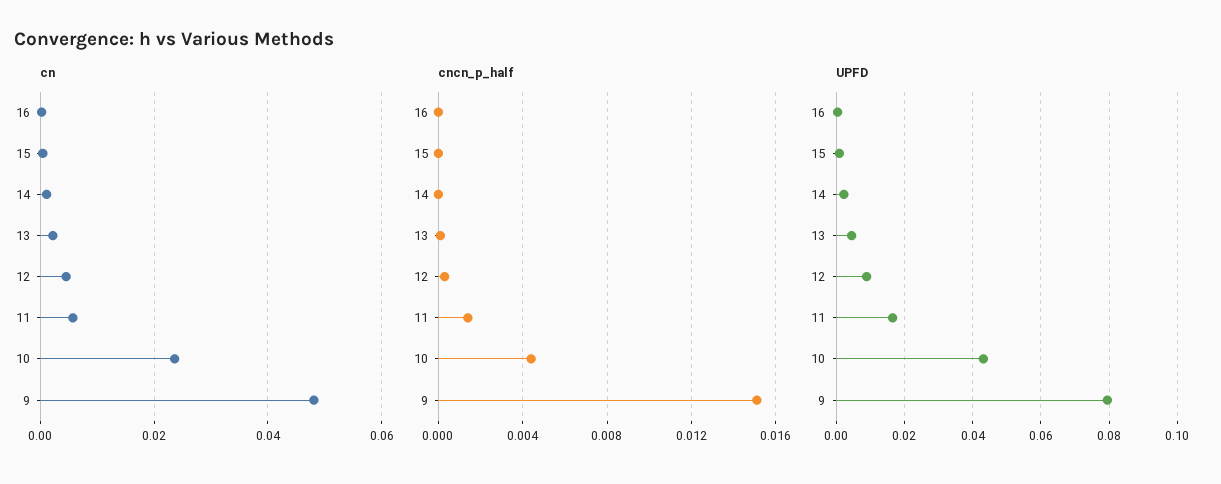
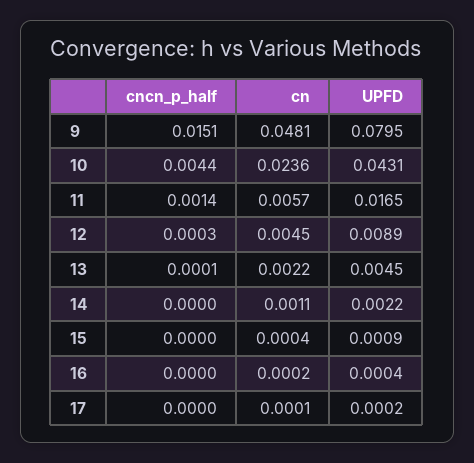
  {
    "cn": {
      "16": 0.0002,
      "15": 0.0004,
      "14": 0.0011,
      "13": 0.0022,
      "12": 0.0045,
      "11": 0.0057,
      "10": 0.0236,
-     "9": 0.0481
+     "9": 0.0481,
+     "17": 0.0001
    },
    "cncn_p_half": {
      "16": 0,
      "15": 0,
      "14": 0,
      "13": 0.0001,
      "12": 0.0003,
      "11": 0.0014,
      "10": 0.0044,
-     "9": 0.0151
+     "9": 0.0151,
+     "17": 0
    },
    "UPFD": {
      "16": 0.0004,
      "15": 0.0009,
      "14": 0.0022,
      "13": 0.0045,
      "12": 0.0089,
      "11": 0.0165,
      "10": 0.0431,
-     "9": 0.0795
+     "9": 0.0795,
+     "17": 0.0002
    }
  }

